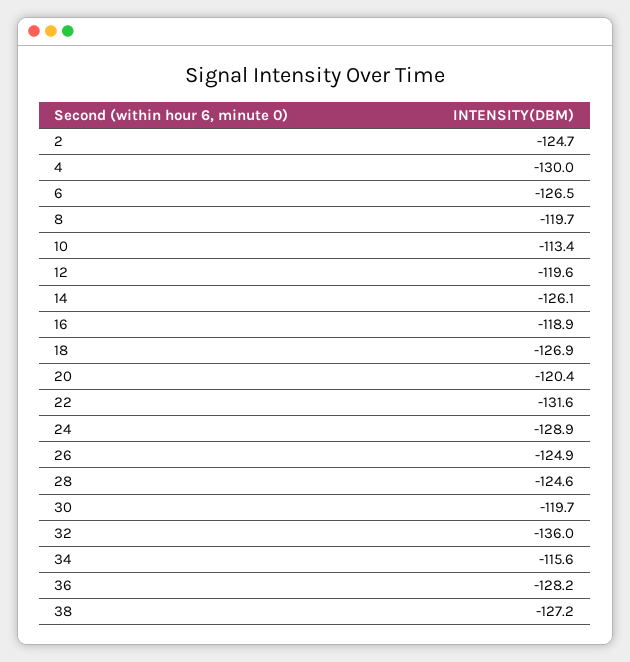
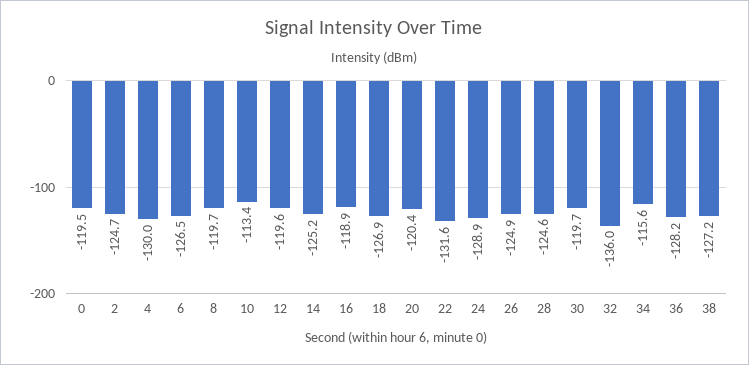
  {
    "2": -124.7,
    "4": -130,
    "6": -126.5,
    "8": -119.7,
    "10": -113.4,
    "12": -119.6,
-   "14": -126.1,
+   "14": -125.2,
    "16": -118.9,
    "18": -126.9,
    "20": -120.4,
    "22": -131.6,
    "24": -128.9,
    "26": -124.9,
    "28": -124.6,
    "30": -119.7,
    "32": -136,
    "34": -115.6,
    "36": -128.2,
-   "38": -127.2
+   "38": -127.2,
+   "0": -119.5
  }

